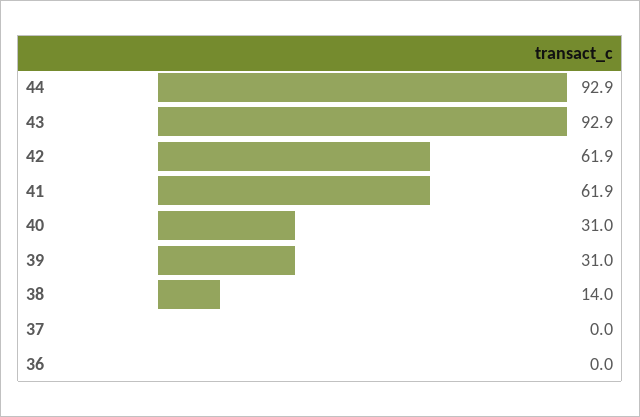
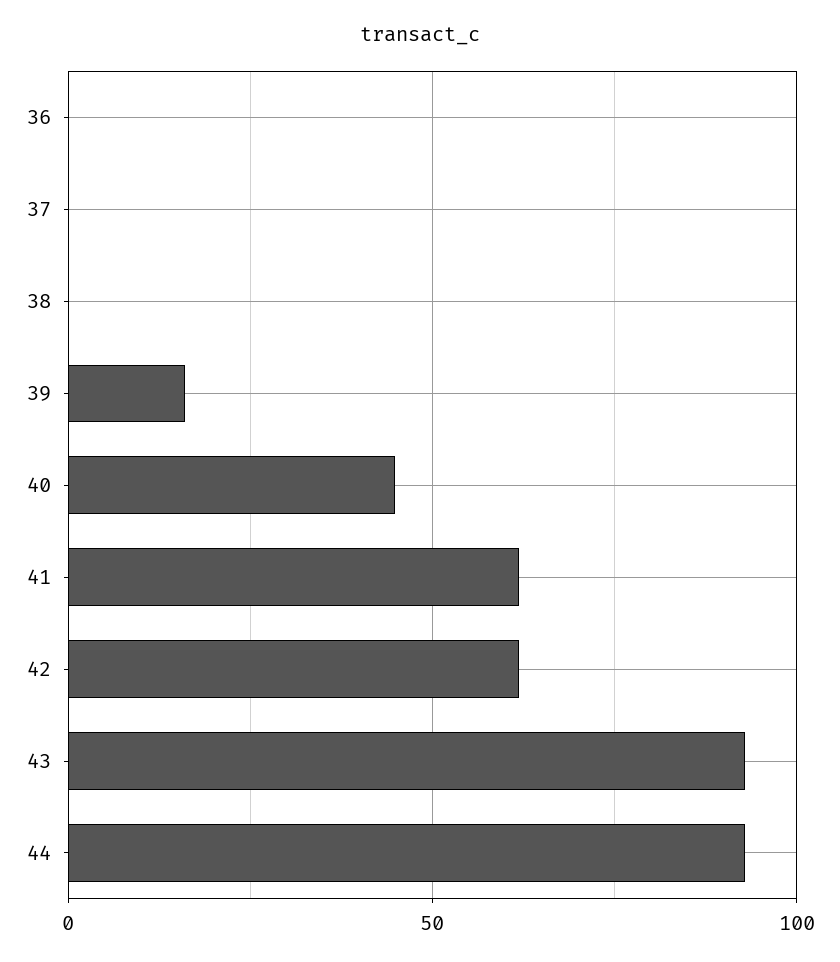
  {
    "44": 92.9,
    "43": 92.9,
    "42": 61.9,
    "41": 61.9,
-   "40": 31,
+   "40": 45,
-   "39": 31,
+   "39": 15,
-   "38": 14,
+   "38": 0,
    "37": 0,
    "36": 0
  }

